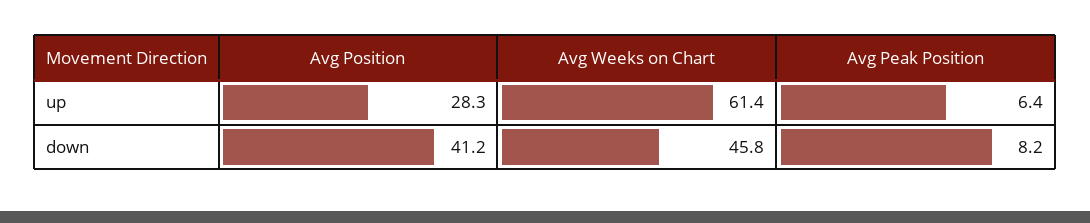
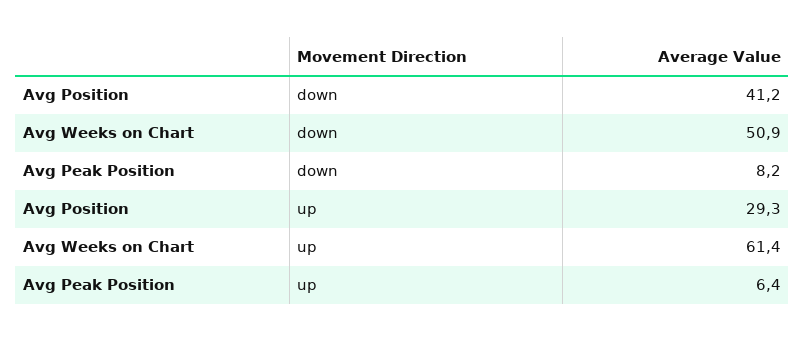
  {
    "Avg Position": {
-     "up": 28.3,
+     "up": 29.3,
      "down": 41.2
    },
    "Avg Weeks on Chart": {
      "up": 61.4,
-     "down": 45.8
+     "down": 50.9
    },
    "Avg Peak Position": {
      "up": 6.4,
      "down": 8.2
    }
  }

